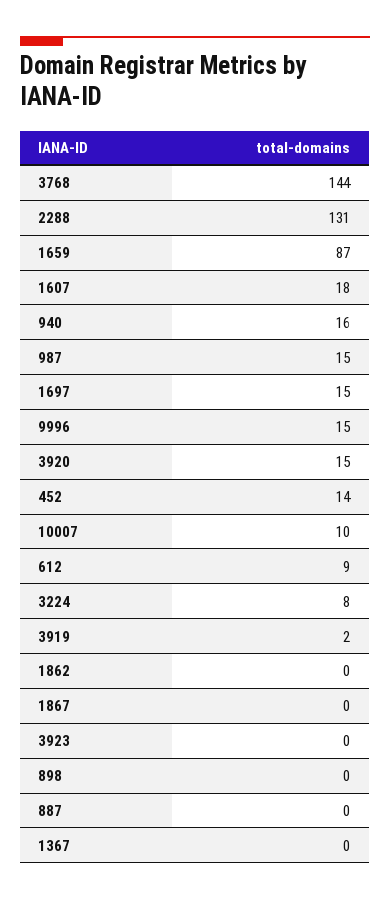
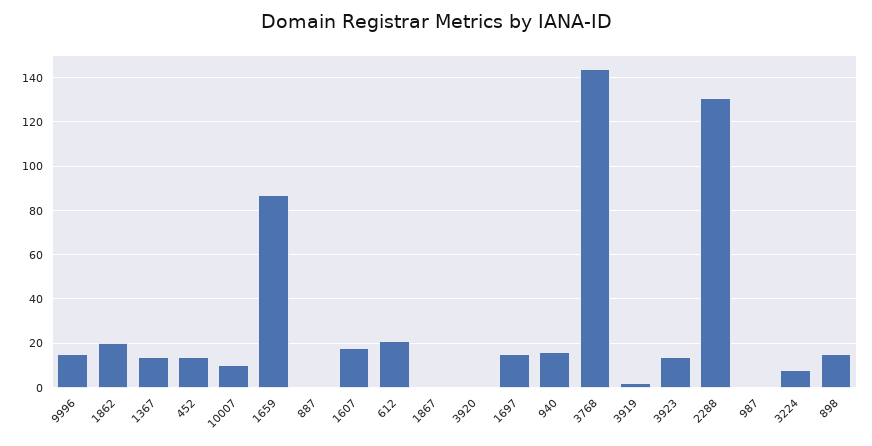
  {
    "3768": 144,
    "2288": 131,
    "1659": 87,
    "1607": 18,
    "940": 16,
-   "987": 15,
+   "987": 0,
    "1697": 15,
    "9996": 15,
-   "3920": 15,
+   "3920": 0,
    "452": 14,
    "10007": 10,
-   "612": 9,
+   "612": 20,
    "3224": 8,
    "3919": 2,
-   "1862": 0,
+   "1862": 20,
    "1867": 0,
-   "3923": 0,
+   "3923": 15,
-   "898": 0,
+   "898": 15,
    "887": 0,
-   "1367": 0
+   "1367": 15
  }

